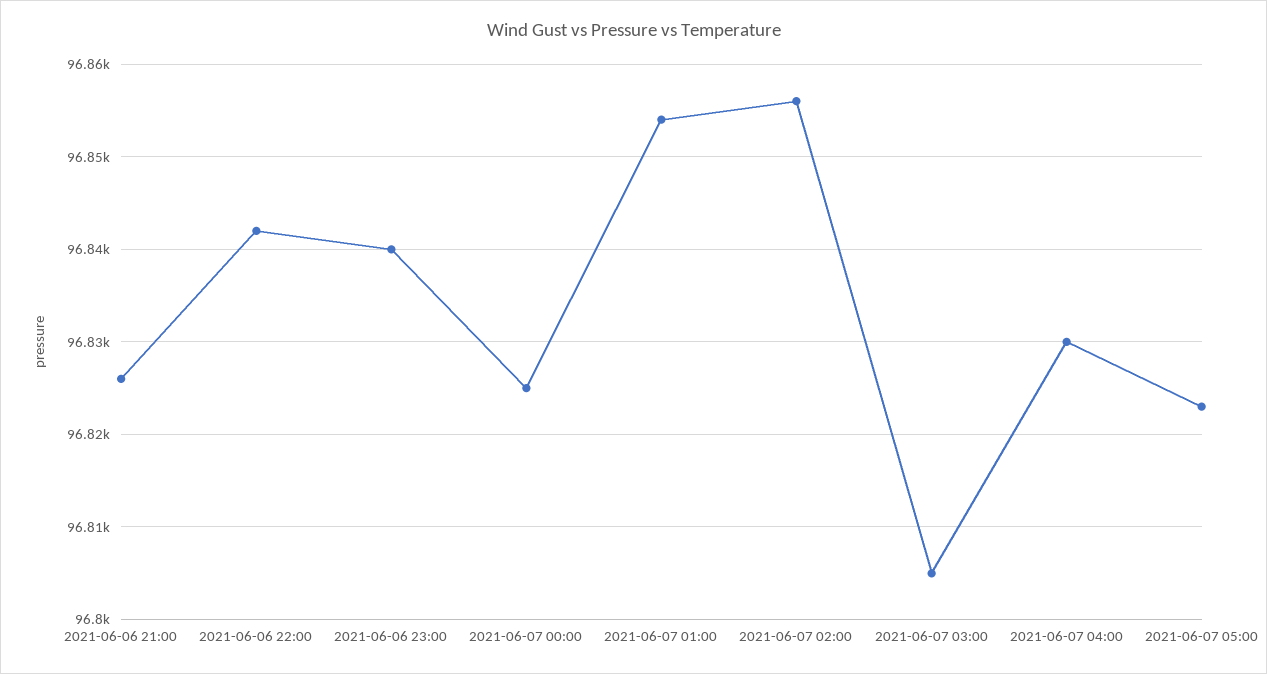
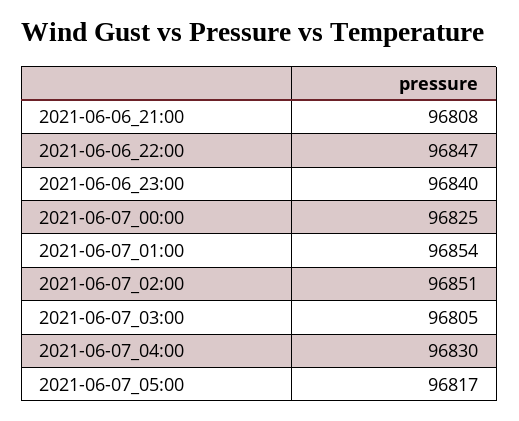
  {
-   "2021-06-06 21:00": 96826,
+   "2021-06-06 21:00": 96808,
-   "2021-06-06 22:00": 96842,
+   "2021-06-06 22:00": 96847,
    "2021-06-06 23:00": 96840,
    "2021-06-07 00:00": 96825,
    "2021-06-07 01:00": 96854,
-   "2021-06-07 02:00": 96856,
+   "2021-06-07 02:00": 96851,
    "2021-06-07 03:00": 96805,
    "2021-06-07 04:00": 96830,
-   "2021-06-07 05:00": 96823
+   "2021-06-07 05:00": 96817
  }

